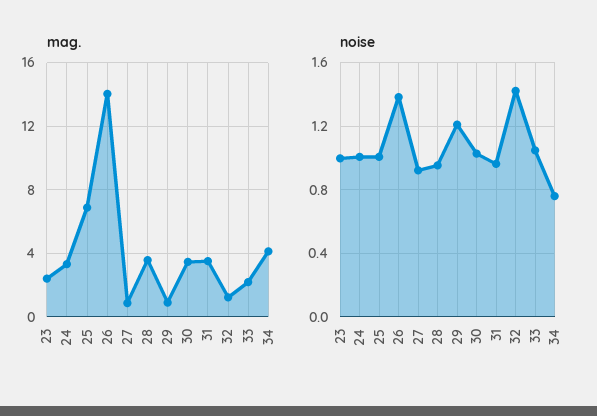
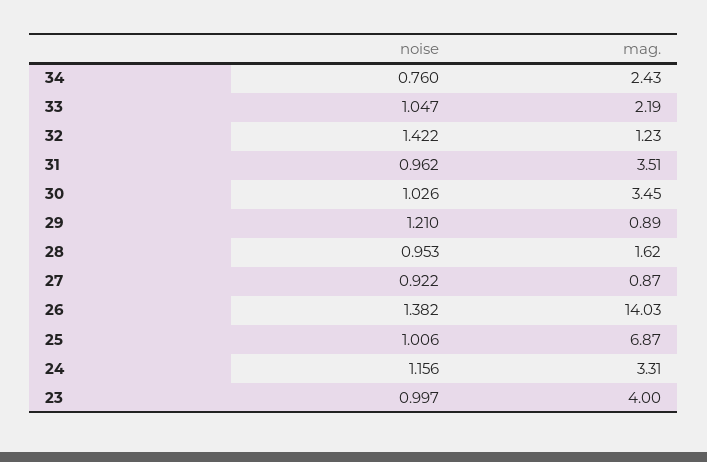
  {
    "mag.": {
-     "23": 2.5,
+     "23": 4,
      "24": 3.31,
      "25": 6.87,
      "26": 14.03,
      "27": 0.87,
-     "28": 3.5,
+     "28": 1.62,
      "29": 0.89,
      "30": 3.45,
      "31": 3.51,
      "32": 1.23,
      "33": 2.19,
-     "34": 4
+     "34": 2.43
    },
    "noise": {
      "23": 0.997,
-     "24": 1,
+     "24": 1.156,
      "25": 1.006,
      "26": 1.382,
      "27": 0.922,
      "28": 0.953,
      "29": 1.21,
      "30": 1.026,
      "31": 0.962,
      "32": 1.422,
      "33": 1.047,
      "34": 0.76
    }
  }

